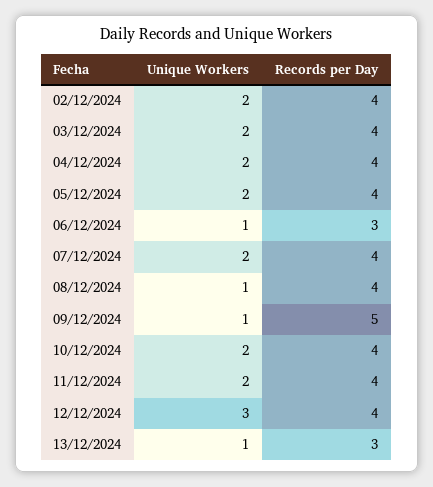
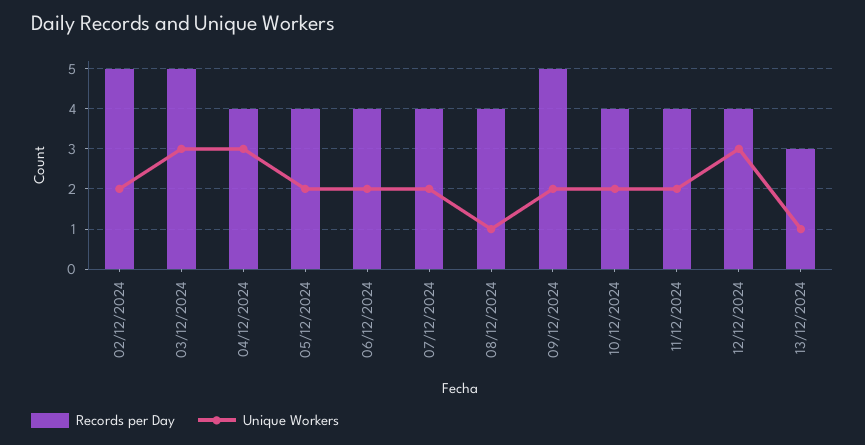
  {
    "Unique Workers": {
      "02/12/2024": 2,
-     "03/12/2024": 2,
+     "03/12/2024": 3,
-     "04/12/2024": 2,
+     "04/12/2024": 3,
      "05/12/2024": 2,
-     "06/12/2024": 1,
+     "06/12/2024": 2,
      "07/12/2024": 2,
      "08/12/2024": 1,
-     "09/12/2024": 1,
+     "09/12/2024": 2,
      "10/12/2024": 2,
      "11/12/2024": 2,
      "12/12/2024": 3,
      "13/12/2024": 1
    },
    "Records per Day": {
-     "02/12/2024": 4,
+     "02/12/2024": 5,
-     "03/12/2024": 4,
+     "03/12/2024": 5,
      "04/12/2024": 4,
      "05/12/2024": 4,
-     "06/12/2024": 3,
+     "06/12/2024": 4,
      "07/12/2024": 4,
      "08/12/2024": 4,
      "09/12/2024": 5,
      "10/12/2024": 4,
      "11/12/2024": 4,
      "12/12/2024": 4,
      "13/12/2024": 3
    }
  }

